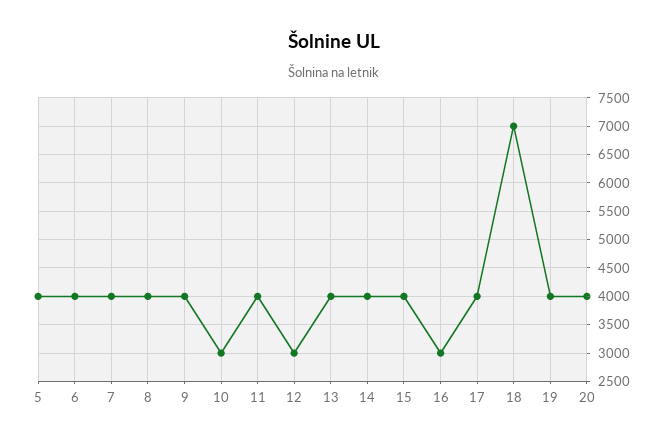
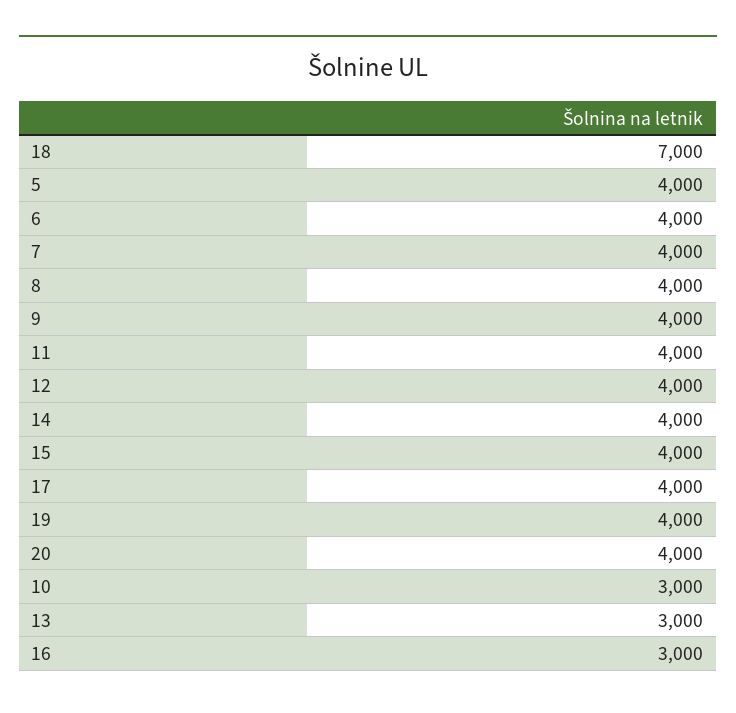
  {
    "5": 4000,
    "6": 4000,
    "7": 4000,
    "8": 4000,
    "9": 4000,
    "10": 3000,
    "11": 4000,
-   "12": 3000,
+   "12": 4000,
-   "13": 4000,
+   "13": 3000,
    "14": 4000,
    "15": 4000,
    "16": 3000,
    "17": 4000,
    "18": 7000,
    "19": 4000,
    "20": 4000
  }

